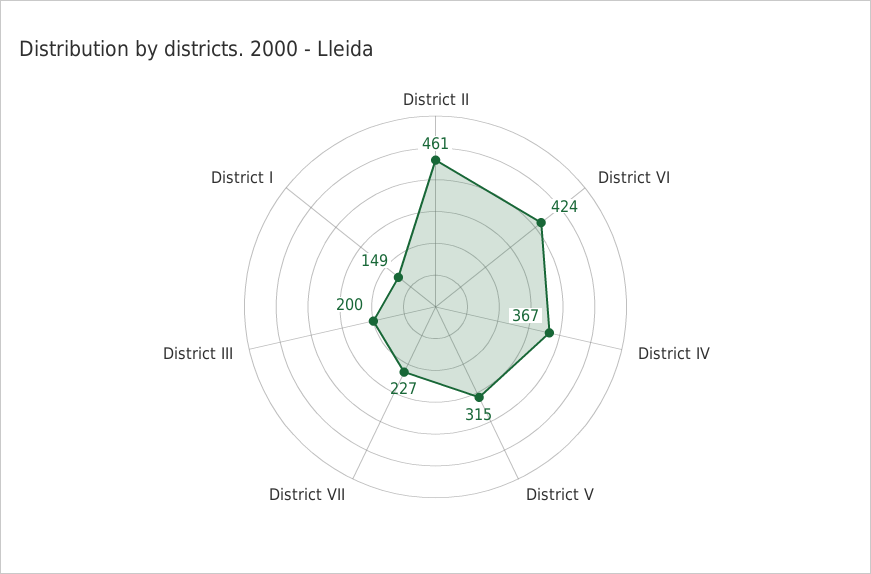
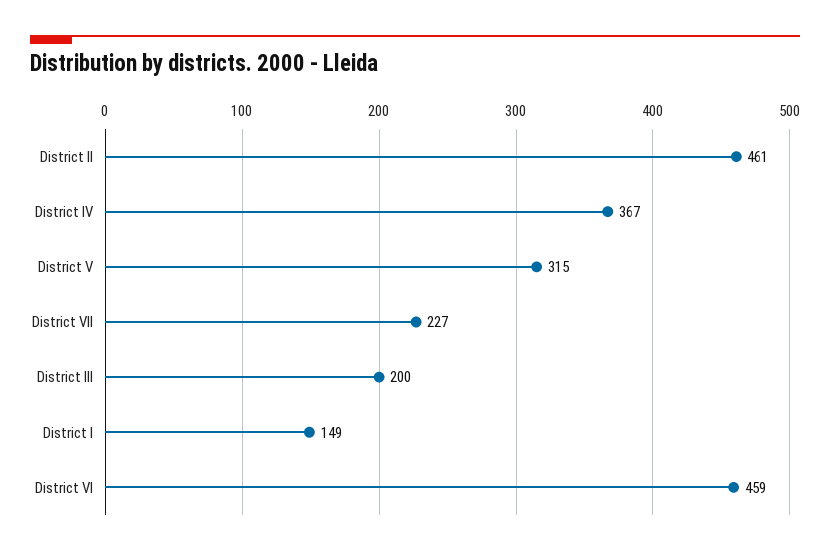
  {
    "District II": 461,
-   "District VI": 424,
+   "District VI": 459,
    "District IV": 367,
    "District V": 315,
    "District VII": 227,
    "District III": 200,
    "District I": 149
  }

